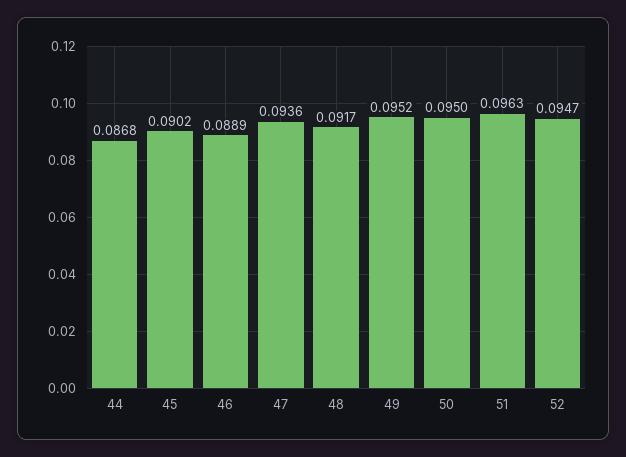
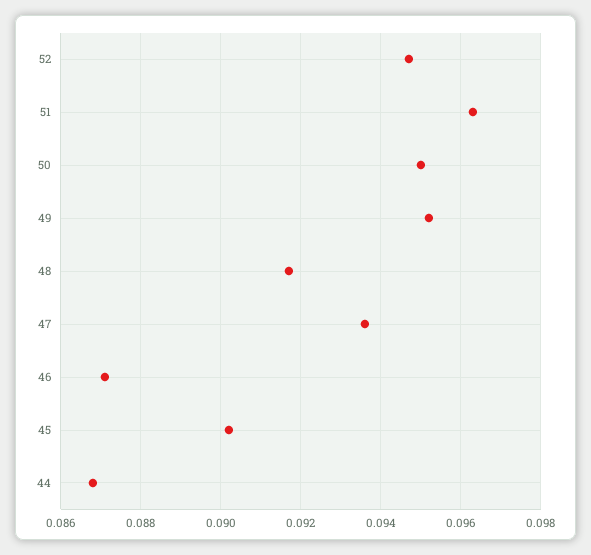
  {
    "44": 0.0868,
    "45": 0.0902,
-   "46": 0.0889,
+   "46": 0.087,
    "47": 0.0936,
    "48": 0.0917,
    "49": 0.0952,
    "50": 0.095,
    "51": 0.0963,
    "52": 0.0947
  }

